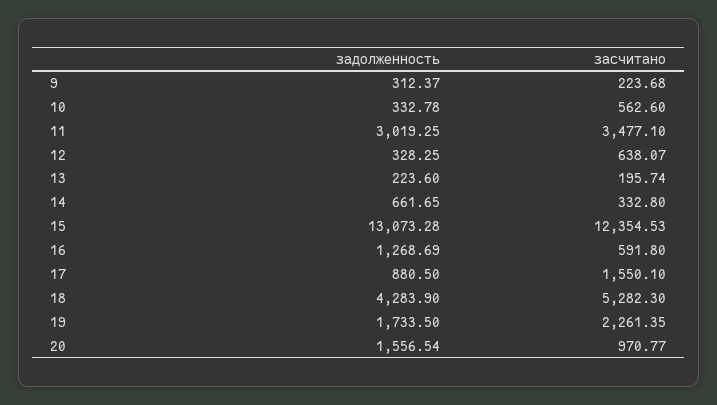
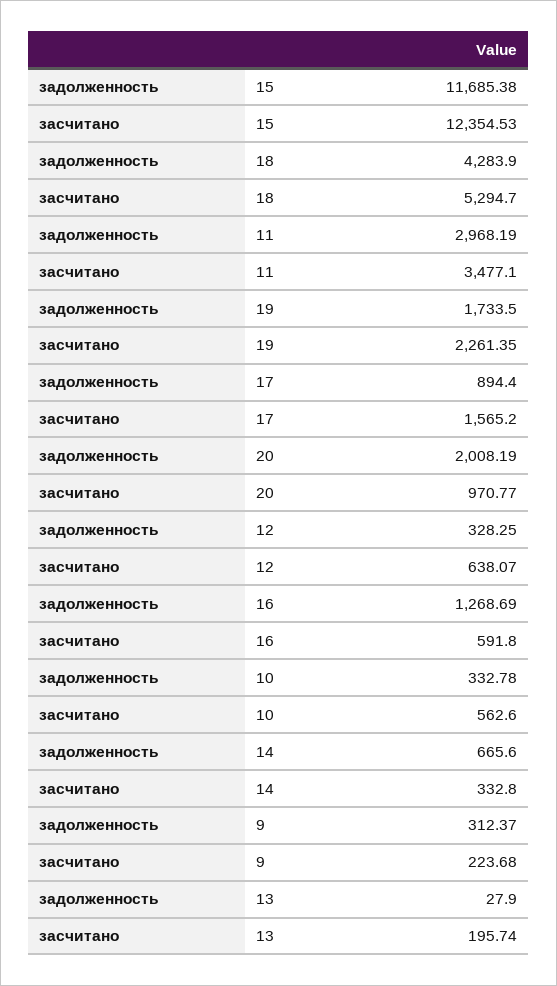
  {
    "задолженность": {
      "9": 312.37,
      "10": 332.78,
-     "11": 3019.25,
+     "11": 2968.19,
      "12": 328.25,
-     "13": 223.6,
+     "13": 27.9,
-     "14": 661.65,
+     "14": 665.6,
-     "15": 13073.28,
+     "15": 11685.38,
      "16": 1268.69,
-     "17": 880.5,
+     "17": 894.4,
      "18": 4283.9,
      "19": 1733.5,
-     "20": 1556.54
+     "20": 2008.19
    },
    "засчитано": {
      "9": 223.68,
      "10": 562.6,
      "11": 3477.1,
      "12": 638.07,
      "13": 195.74,
      "14": 332.8,
      "15": 12354.53,
      "16": 591.8,
-     "17": 1550.1,
+     "17": 1565.2,
-     "18": 5282.3,
+     "18": 5294.7,
      "19": 2261.35,
      "20": 970.77
    }
  }

